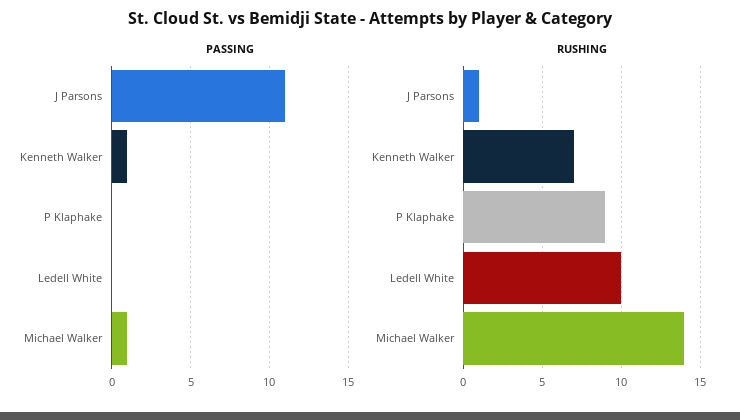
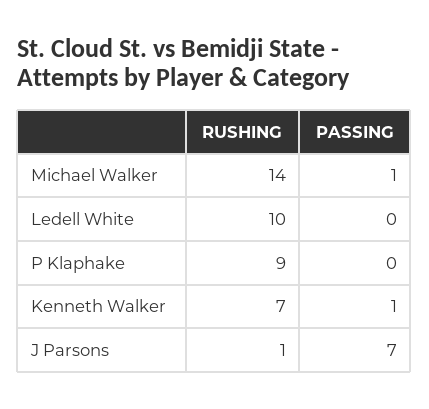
  {
    "PASSING": {
-     "J Parsons": 11,
+     "J Parsons": 7,
      "Kenneth Walker": 1,
      "P Klaphake": 0,
      "Ledell White": 0,
      "Michael Walker": 1
    },
    "RUSHING": {
      "J Parsons": 1,
      "Kenneth Walker": 7,
      "P Klaphake": 9,
      "Ledell White": 10,
      "Michael Walker": 14
    }
  }

